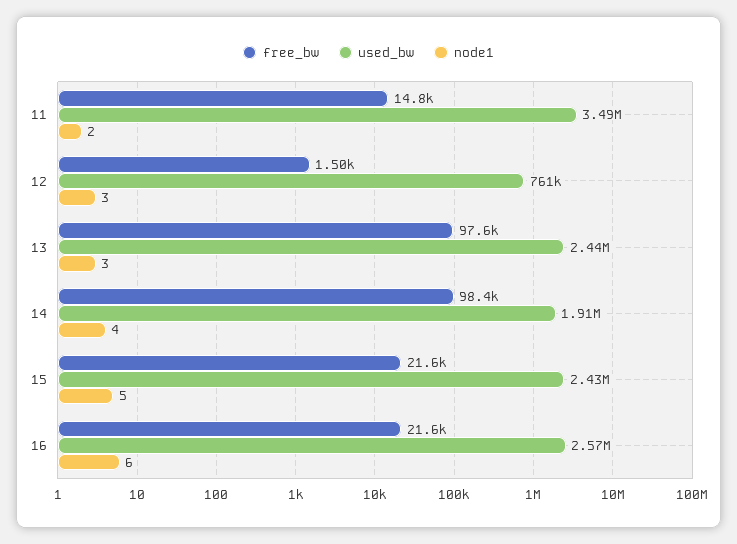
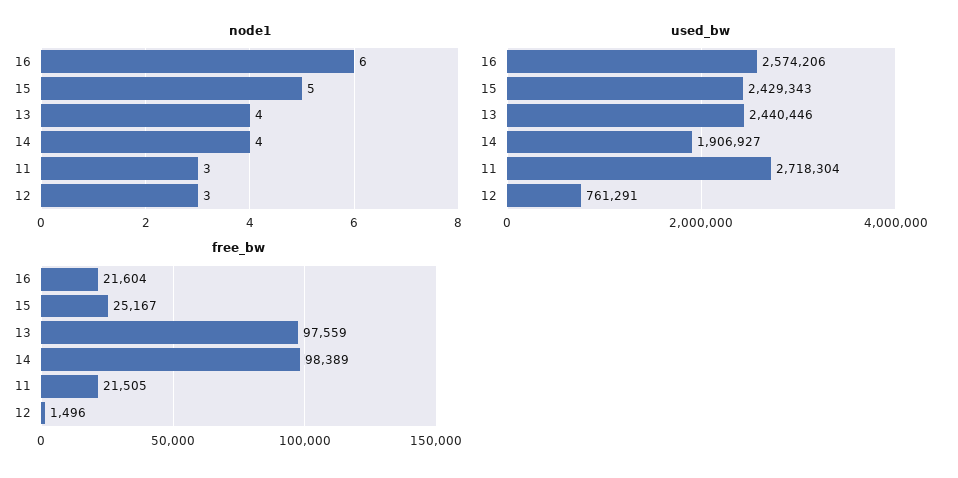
  {
    "free_bw": {
-     "11": 14800,
+     "11": 21505,
      "12": 1496,
      "13": 97559,
      "14": 98389,
-     "15": 21600,
+     "15": 25167,
      "16": 21604
    },
    "used_bw": {
-     "11": 3490000,
+     "11": 2718304,
      "12": 761291,
      "13": 2440446,
      "14": 1906927,
      "15": 2429343,
      "16": 2574206
    },
    "node1": {
-     "11": 2,
+     "11": 3,
      "12": 3,
-     "13": 3,
+     "13": 4,
      "14": 4,
      "15": 5,
      "16": 6
    }
  }

